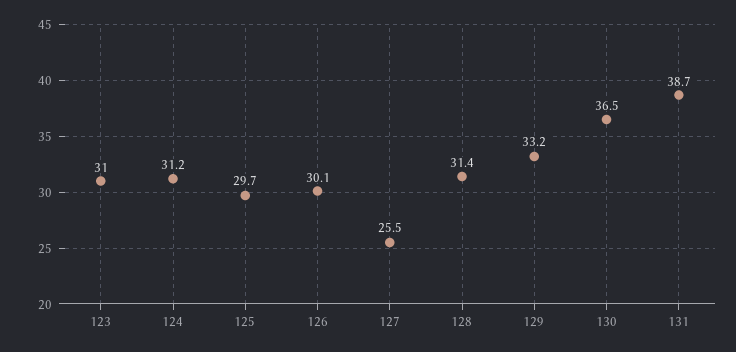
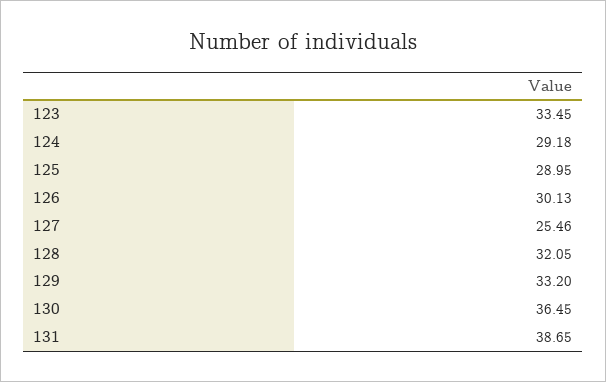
  {
-   "123": 31,
+   "123": 33.45,
-   "124": 31.2,
+   "124": 29.18,
-   "125": 29.7,
+   "125": 28.95,
    "126": 30.13,
    "127": 25.46,
-   "128": 31.4,
+   "128": 32.05,
    "129": 33.2,
    "130": 36.45,
    "131": 38.65
  }

